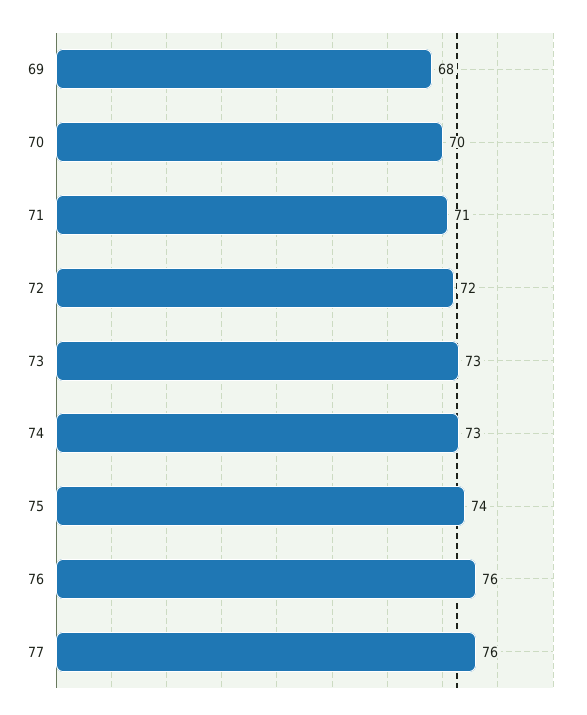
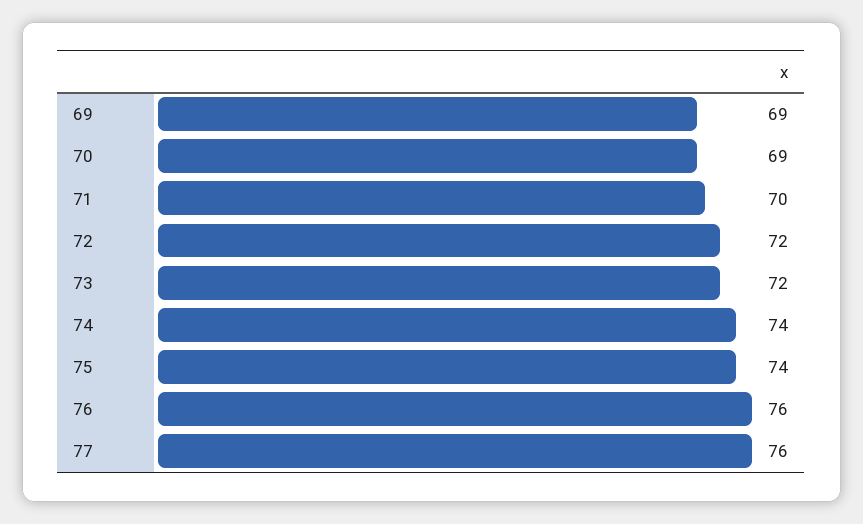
  {
-   "69": 68,
+   "69": 69,
-   "70": 70,
+   "70": 69,
-   "71": 71,
+   "71": 70,
    "72": 72,
-   "73": 73,
+   "73": 72,
-   "74": 73,
+   "74": 74,
    "75": 74,
    "76": 76,
    "77": 76
  }

